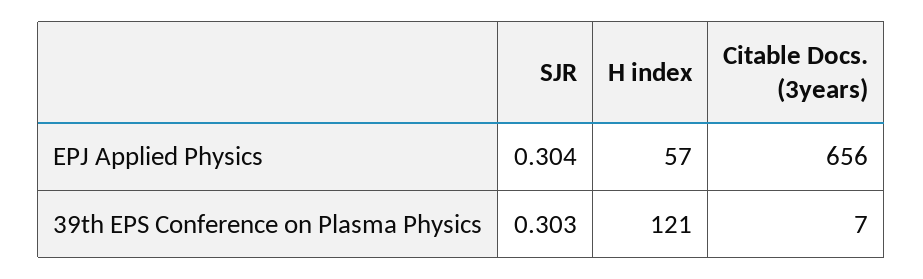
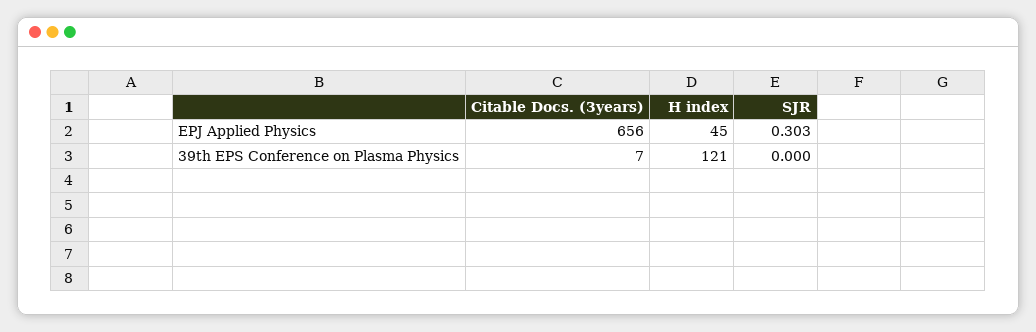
  {
    "SJR": {
-     "EPJ Applied Physics": 0.304,
+     "EPJ Applied Physics": 0.303,
-     "39th EPS Conference on Plasma Physics": 0.303
+     "39th EPS Conference on Plasma Physics": 0
    },
    "H index": {
-     "EPJ Applied Physics": 57,
+     "EPJ Applied Physics": 45,
      "39th EPS Conference on Plasma Physics": 121
    },
    "Citable Docs. (3years)": {
      "EPJ Applied Physics": 656,
      "39th EPS Conference on Plasma Physics": 7
    }
  }

